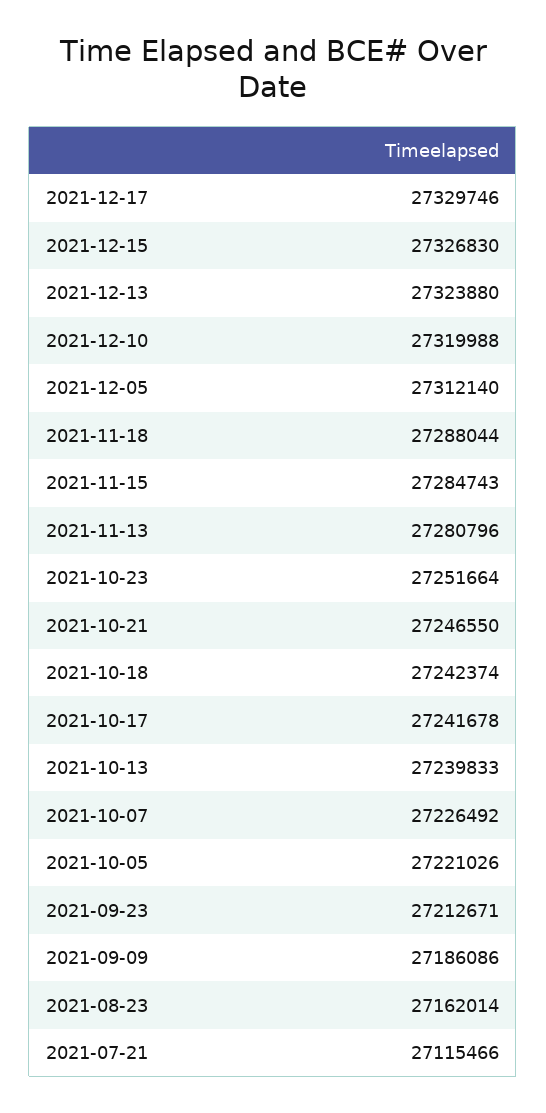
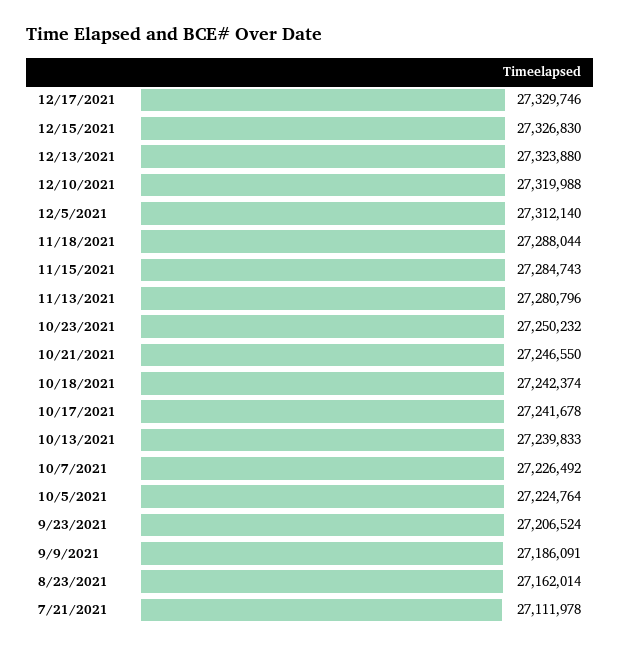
  {
    "2021-12-17": 27329746,
    "2021-12-15": 27326830,
    "2021-12-13": 27323880,
    "2021-12-10": 27319988,
    "2021-12-05": 27312140,
    "2021-11-18": 27288044,
    "2021-11-15": 27284743,
    "2021-11-13": 27280796,
-   "2021-10-23": 27251664,
+   "2021-10-23": 27250232,
    "2021-10-21": 27246550,
    "2021-10-18": 27242374,
    "2021-10-17": 27241678,
    "2021-10-13": 27239833,
    "2021-10-07": 27226492,
-   "2021-10-05": 27221026,
+   "2021-10-05": 27224764,
-   "2021-09-23": 27212671,
+   "2021-09-23": 27206524,
-   "2021-09-09": 27186086,
+   "2021-09-09": 27186091,
    "2021-08-23": 27162014,
-   "2021-07-21": 27115466
+   "2021-07-21": 27111978
  }

